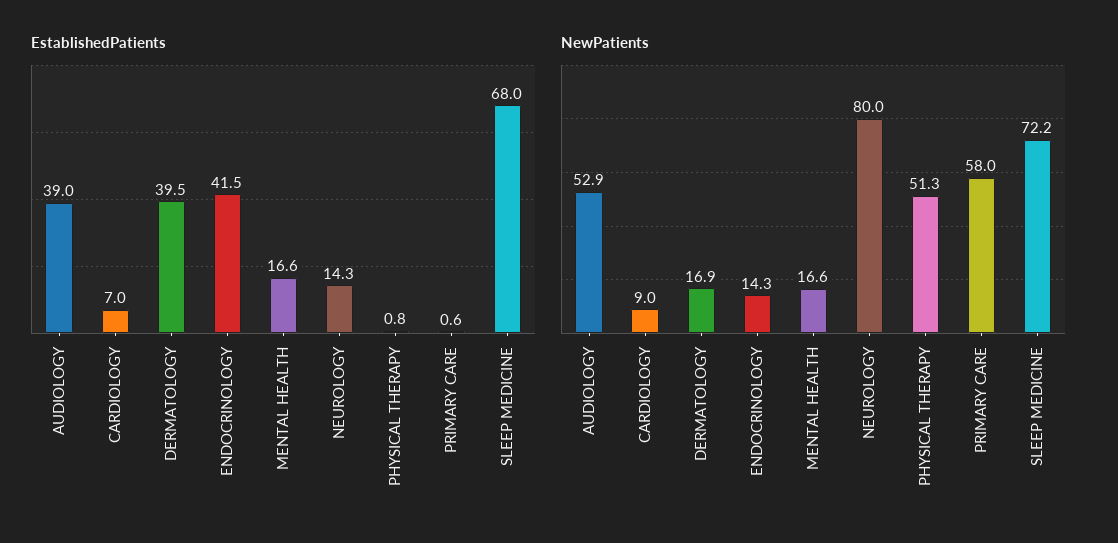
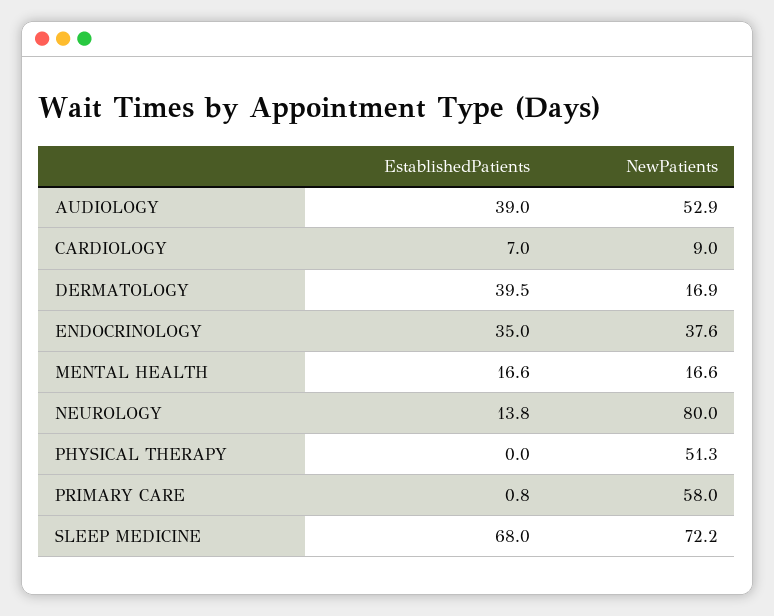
  {
    "EstablishedPatients": {
      "AUDIOLOGY": 39,
      "CARDIOLOGY": 7,
      "DERMATOLOGY": 39.5,
-     "ENDOCRINOLOGY": 41.5,
+     "ENDOCRINOLOGY": 35,
      "MENTAL HEALTH": 16.6,
-     "NEUROLOGY": 14.3,
+     "NEUROLOGY": 13.8,
-     "PHYSICAL THERAPY": 0.8,
+     "PHYSICAL THERAPY": 0,
-     "PRIMARY CARE": 0.6,
+     "PRIMARY CARE": 0.8,
      "SLEEP MEDICINE": 68
    },
    "NewPatients": {
      "AUDIOLOGY": 52.9,
      "CARDIOLOGY": 9,
      "DERMATOLOGY": 16.9,
-     "ENDOCRINOLOGY": 14.3,
+     "ENDOCRINOLOGY": 37.6,
      "MENTAL HEALTH": 16.6,
      "NEUROLOGY": 80,
      "PHYSICAL THERAPY": 51.3,
      "PRIMARY CARE": 58,
      "SLEEP MEDICINE": 72.2
    }
  }

